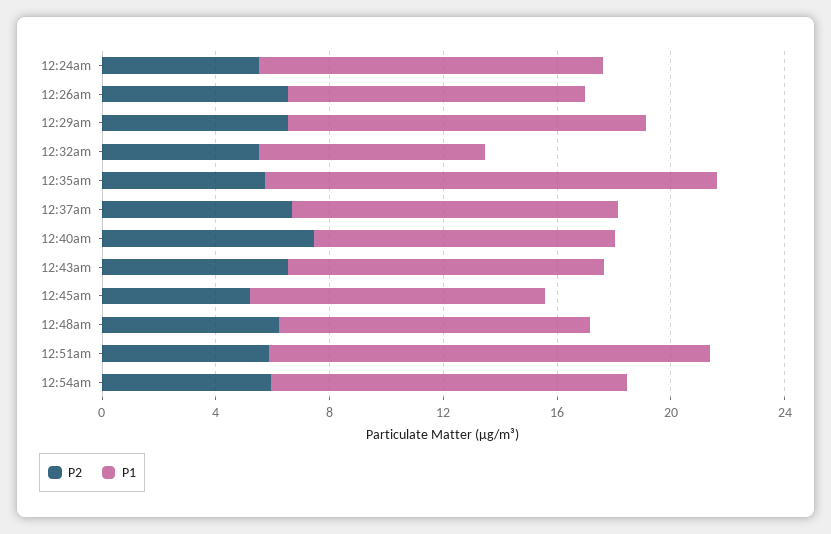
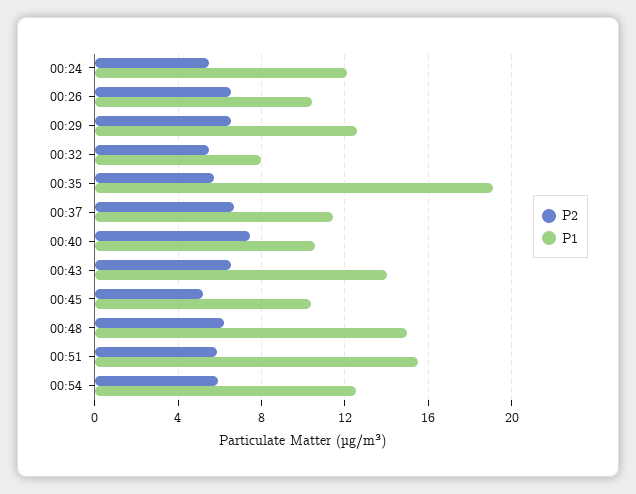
  {
    "P2": {
      "12:24am": 5.5,
      "12:26am": 6.5,
      "12:29am": 6.5,
      "12:32am": 5.5,
      "12:35am": 5.5,
      "12:37am": 6.5,
      "12:40am": 7.5,
      "12:43am": 6.5,
      "12:45am": 5,
      "12:48am": 6,
      "12:51am": 6,
      "12:54am": 6
    },
    "P1": {
      "12:24am": 12,
      "12:26am": 10.5,
      "12:29am": 12.5,
      "12:32am": 8,
-     "12:35am": 16,
+     "12:35am": 19,
      "12:37am": 11.5,
      "12:40am": 10.5,
-     "12:43am": 11,
+     "12:43am": 14,
      "12:45am": 10.5,
-     "12:48am": 11,
+     "12:48am": 15,
      "12:51am": 15.5,
      "12:54am": 12.5
    }
  }

